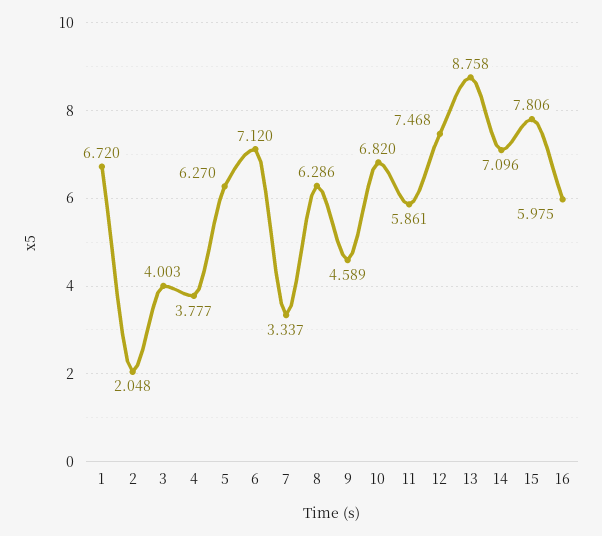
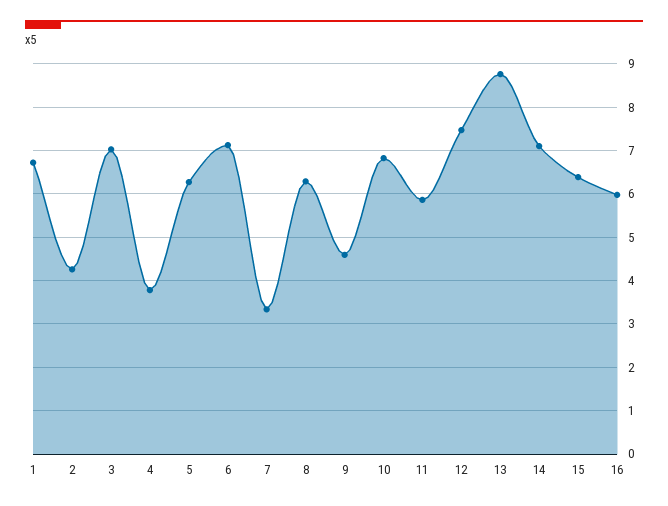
  {
    "1": 6.72,
-   "2": 2.048,
+   "2": 4.2,
-   "3": 4.003,
+   "3": 7,
    "4": 3.777,
    "5": 6.27,
    "6": 7.12,
    "7": 3.337,
    "8": 6.286,
    "9": 4.589,
    "10": 6.82,
    "11": 5.861,
    "12": 7.468,
    "13": 8.758,
    "14": 7.096,
-   "15": 7.806,
+   "15": 6.4,
    "16": 5.975
  }

